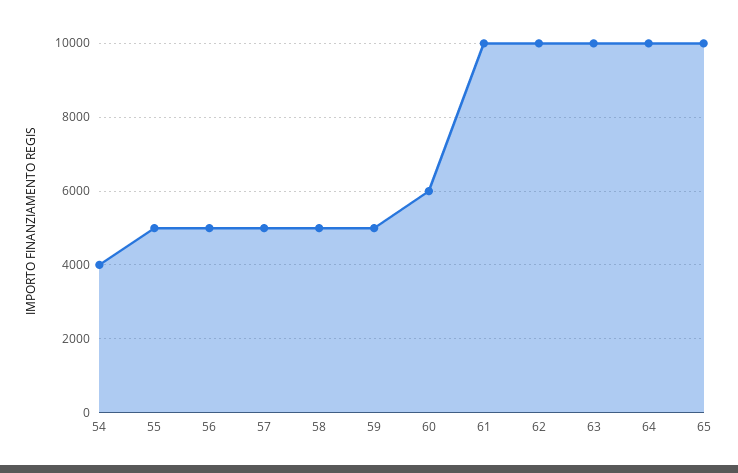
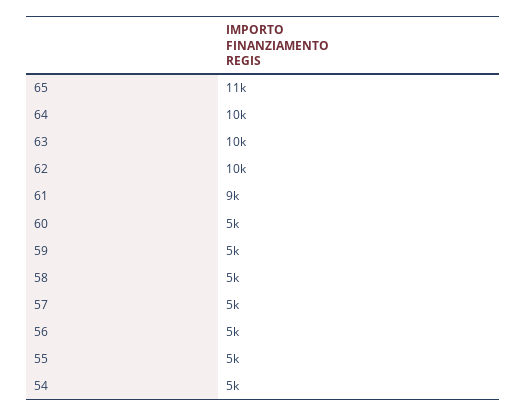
  {
-   "54": 4000,
+   "54": 5000,
    "55": 5000,
    "56": 5000,
    "57": 5000,
    "58": 5000,
    "59": 5000,
-   "60": 6000,
+   "60": 5000,
-   "61": 10000,
+   "61": 9000,
    "62": 10000,
    "63": 10000,
    "64": 10000,
-   "65": 10000
+   "65": 11000
  }

